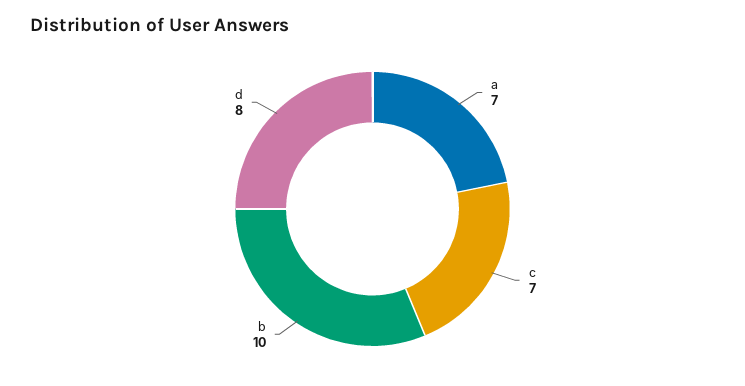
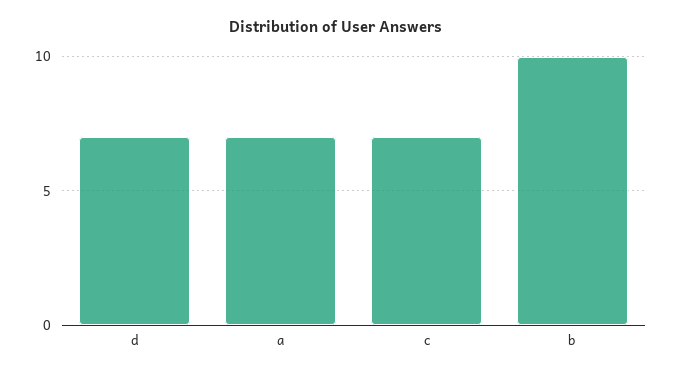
  {
    "a": 7,
    "c": 7,
    "b": 10,
-   "d": 8
+   "d": 7
  }

